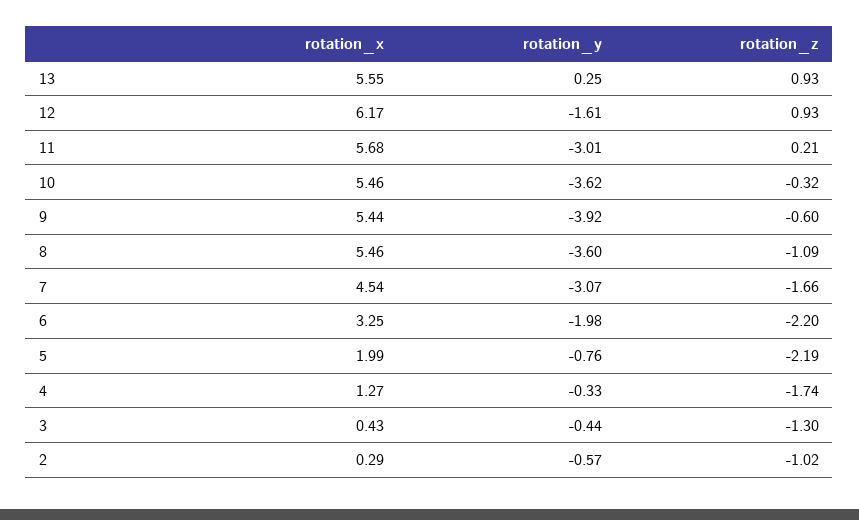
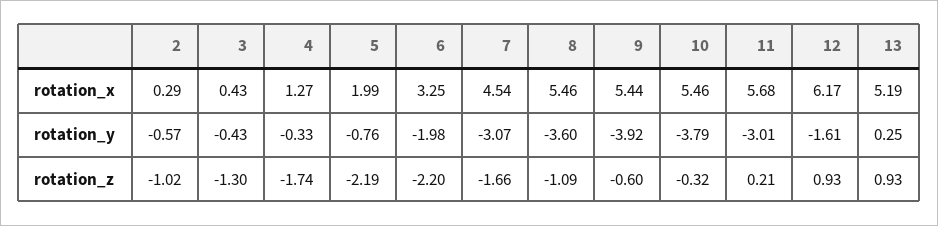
  {
    "rotation_x": {
-     "13": 5.55,
+     "13": 5.19,
      "12": 6.17,
      "11": 5.68,
      "10": 5.46,
      "9": 5.44,
      "8": 5.46,
      "7": 4.54,
      "6": 3.25,
      "5": 1.99,
      "4": 1.27,
      "3": 0.43,
      "2": 0.29
    },
    "rotation_y": {
      "13": 0.25,
      "12": -1.61,
      "11": -3.01,
-     "10": -3.62,
+     "10": -3.79,
      "9": -3.92,
      "8": -3.6,
      "7": -3.07,
      "6": -1.98,
      "5": -0.76,
      "4": -0.33,
-     "3": -0.44,
+     "3": -0.43,
      "2": -0.57
    },
    "rotation_z": {
      "13": 0.93,
      "12": 0.93,
      "11": 0.21,
      "10": -0.32,
      "9": -0.6,
      "8": -1.09,
      "7": -1.66,
      "6": -2.2,
      "5": -2.19,
      "4": -1.74,
      "3": -1.3,
      "2": -1.02
    }
  }

